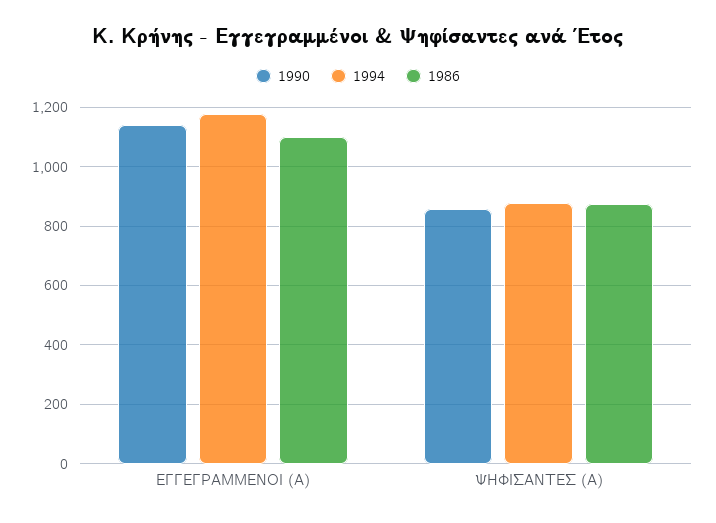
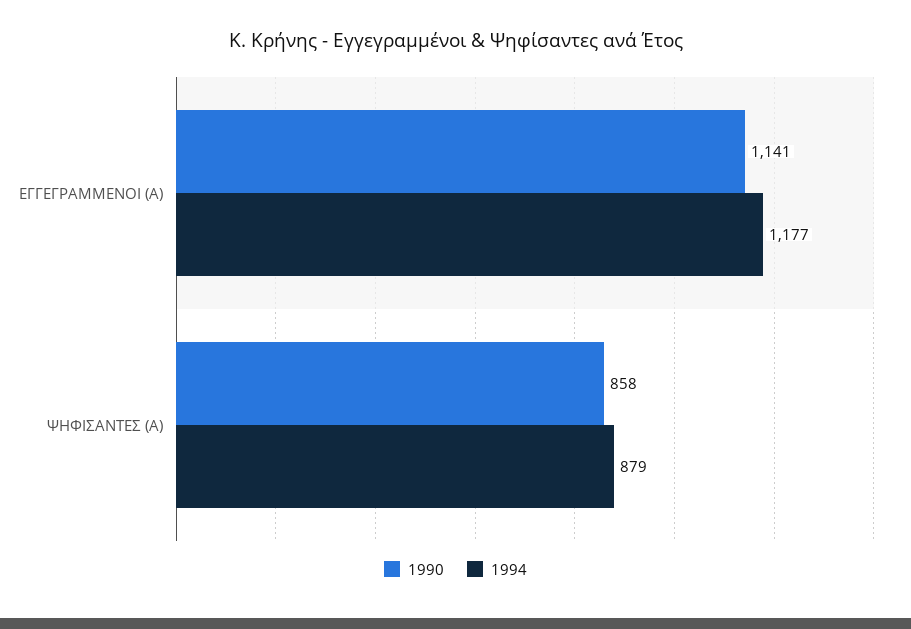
  {
    "1990": {
      "ΕΓΓΕΓΡΑΜΜΕΝΟΙ (Α)": 1141,
      "ΨΗΦΙΣΑΝΤΕΣ (Α)": 858
    },
    "1994": {
      "ΕΓΓΕΓΡΑΜΜΕΝΟΙ (Α)": 1177,
      "ΨΗΦΙΣΑΝΤΕΣ (Α)": 879
-   },
+   }
-   "1986": {
-     "ΕΓΓΕΓΡΑΜΜΕΝΟΙ (Α)": 1100,
-     "ΨΗΦΙΣΑΝΤΕΣ (Α)": 875
-   }
  }

